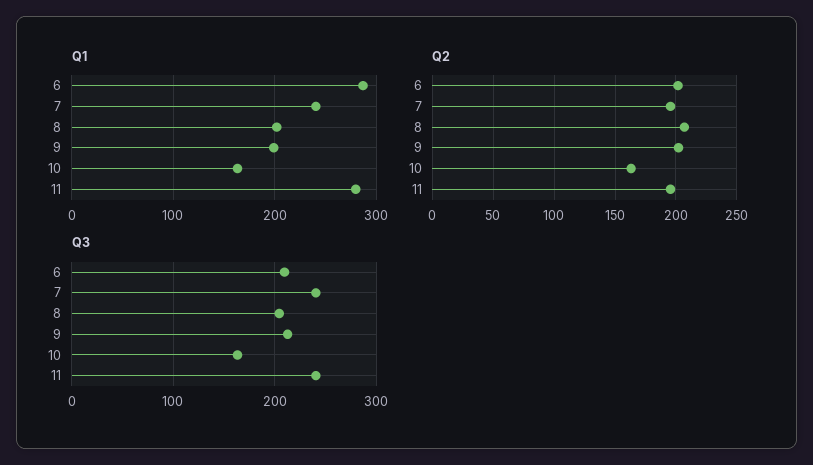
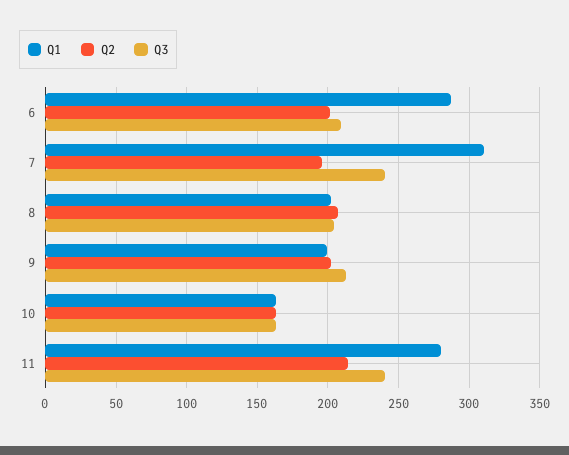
  {
    "Q1": {
      "6": 285,
-     "7": 240,
+     "7": 310,
      "8": 200,
      "9": 200,
      "10": 165,
      "11": 280
    },
    "Q2": {
      "6": 200,
      "7": 195,
      "8": 205,
      "9": 200,
      "10": 165,
-     "11": 195
+     "11": 215
    },
    "Q3": {
      "6": 210,
      "7": 240,
      "8": 205,
      "9": 215,
      "10": 165,
      "11": 240
    }
  }

